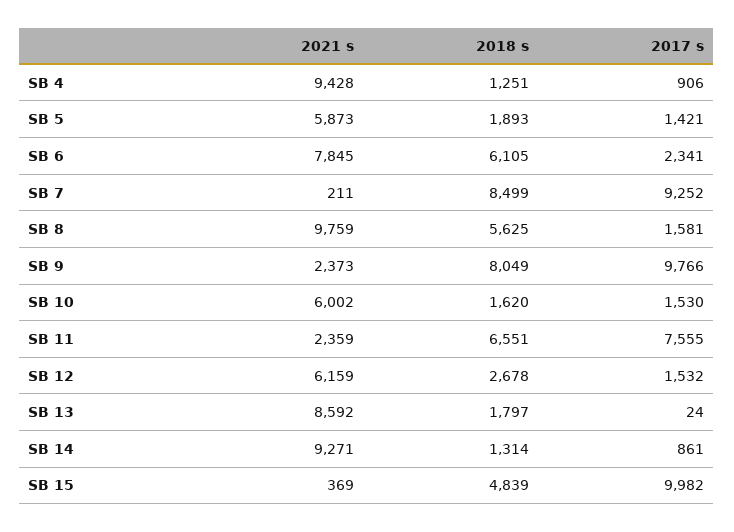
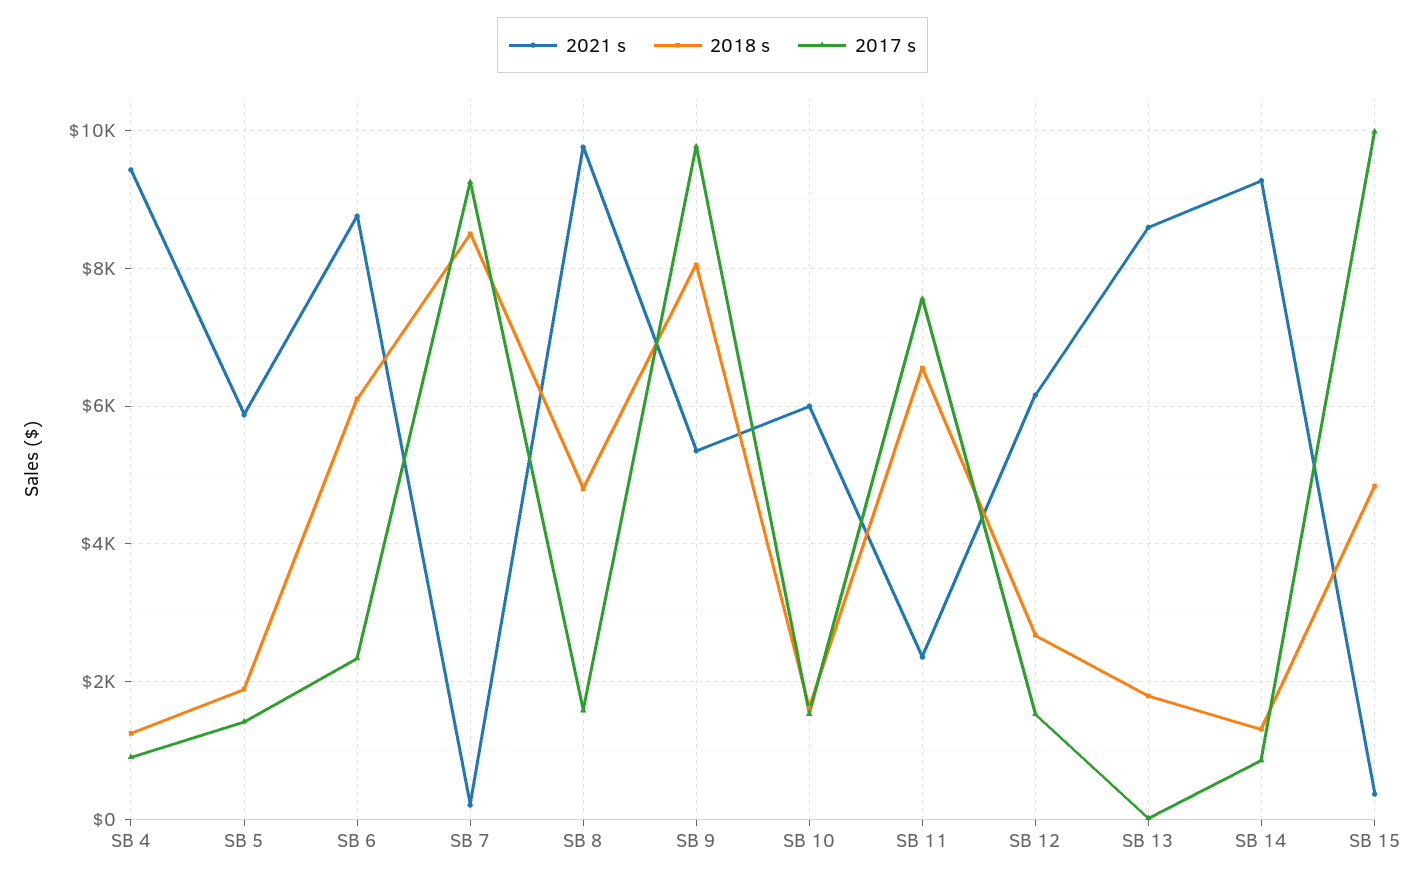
  {
    "2021 s": {
      "SB 4": 9428,
      "SB 5": 5873,
-     "SB 6": 7845,
+     "SB 6": 8800,
      "SB 7": 211,
      "SB 8": 9759,
-     "SB 9": 2373,
+     "SB 9": 5400,
      "SB 10": 6002,
      "SB 11": 2359,
      "SB 12": 6159,
      "SB 13": 8592,
      "SB 14": 9271,
      "SB 15": 369
    },
    "2018 s": {
      "SB 4": 1251,
      "SB 5": 1893,
      "SB 6": 6105,
      "SB 7": 8499,
-     "SB 8": 5625,
+     "SB 8": 4800,
      "SB 9": 8049,
      "SB 10": 1620,
      "SB 11": 6551,
      "SB 12": 2678,
      "SB 13": 1797,
      "SB 14": 1314,
      "SB 15": 4839
    },
    "2017 s": {
      "SB 4": 906,
      "SB 5": 1421,
      "SB 6": 2341,
      "SB 7": 9252,
      "SB 8": 1581,
      "SB 9": 9766,
      "SB 10": 1530,
      "SB 11": 7555,
      "SB 12": 1532,
      "SB 13": 24,
      "SB 14": 861,
      "SB 15": 9982
    }
  }

